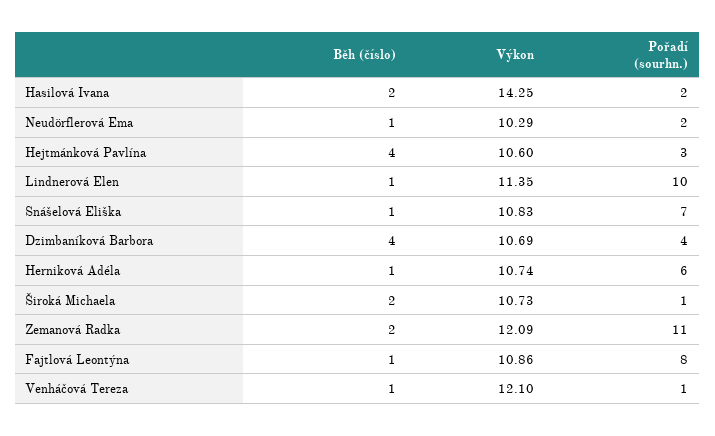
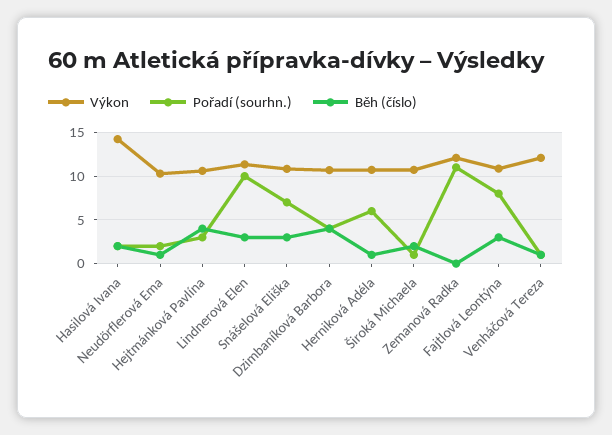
  {
    "Běh (číslo)": {
      "Hasilová Ivana": 2,
      "Neudörflerová Ema": 1,
      "Hejtmánková Pavlína": 4,
-     "Lindnerová Elen": 1,
+     "Lindnerová Elen": 3,
-     "Snášelová Eliška": 1,
+     "Snášelová Eliška": 3,
      "Dzimbaníková Barbora": 4,
      "Herniková Adéla": 1,
      "Široká Michaela": 2,
-     "Zemanová Radka": 2,
+     "Zemanová Radka": 0,
-     "Fajtlová Leontýna": 1,
+     "Fajtlová Leontýna": 3,
      "Venháčová Tereza": 1
    },
    "Výkon": {
      "Hasilová Ivana": 14.25,
      "Neudörflerová Ema": 10.29,
      "Hejtmánková Pavlína": 10.6,
      "Lindnerová Elen": 11.35,
      "Snášelová Eliška": 10.83,
      "Dzimbaníková Barbora": 10.69,
      "Herniková Adéla": 10.74,
      "Široká Michaela": 10.73,
      "Zemanová Radka": 12.09,
      "Fajtlová Leontýna": 10.86,
      "Venháčová Tereza": 12.1
    },
    "Pořadí (sourhn.)": {
      "Hasilová Ivana": 2,
      "Neudörflerová Ema": 2,
      "Hejtmánková Pavlína": 3,
      "Lindnerová Elen": 10,
      "Snášelová Eliška": 7,
      "Dzimbaníková Barbora": 4,
      "Herniková Adéla": 6,
      "Široká Michaela": 1,
      "Zemanová Radka": 11,
      "Fajtlová Leontýna": 8,
      "Venháčová Tereza": 1
    }
  }

